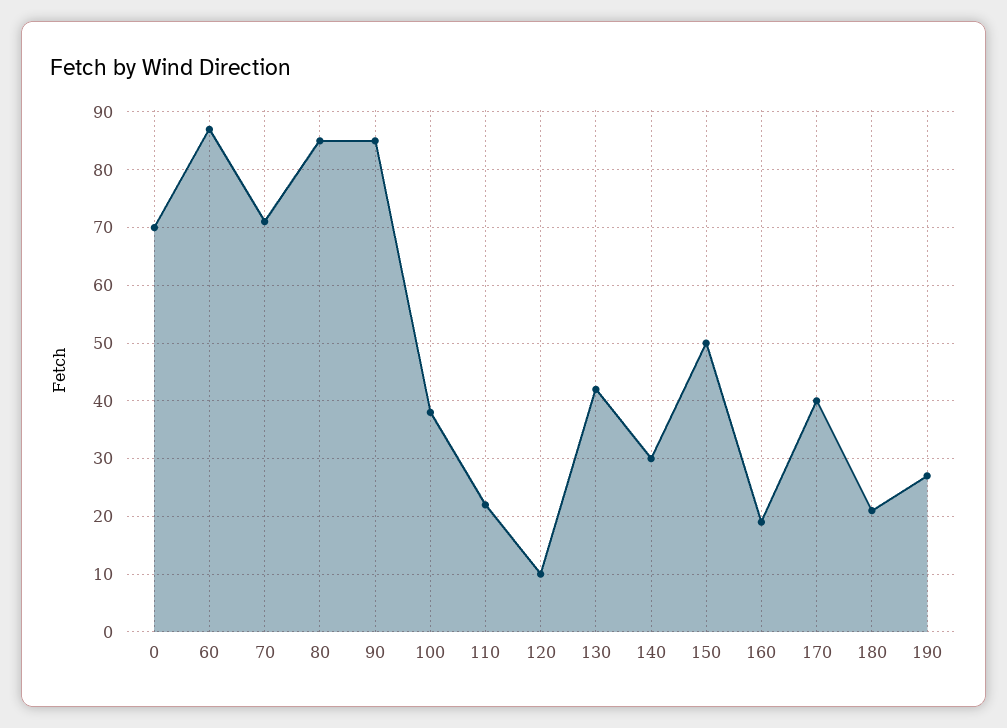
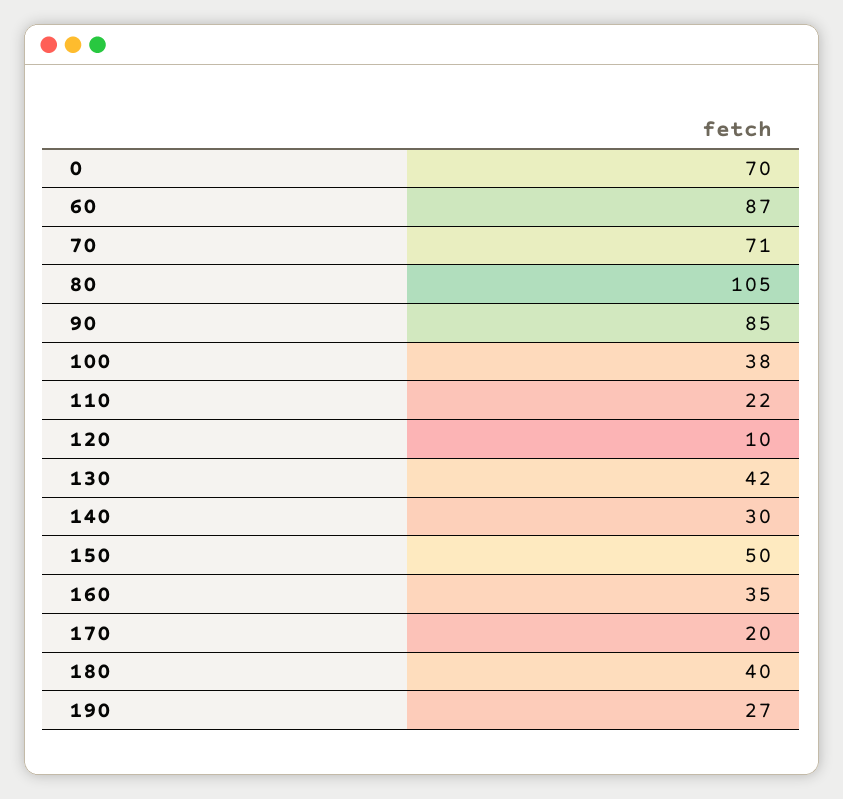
  {
    "0": 70,
    "60": 87,
    "70": 71,
-   "80": 85,
+   "80": 105,
    "90": 85,
    "100": 38,
    "110": 22,
    "120": 10,
    "130": 42,
    "140": 30,
    "150": 50,
-   "160": 20,
+   "160": 35,
-   "170": 40,
+   "170": 20,
-   "180": 20,
+   "180": 40,
    "190": 27
  }

